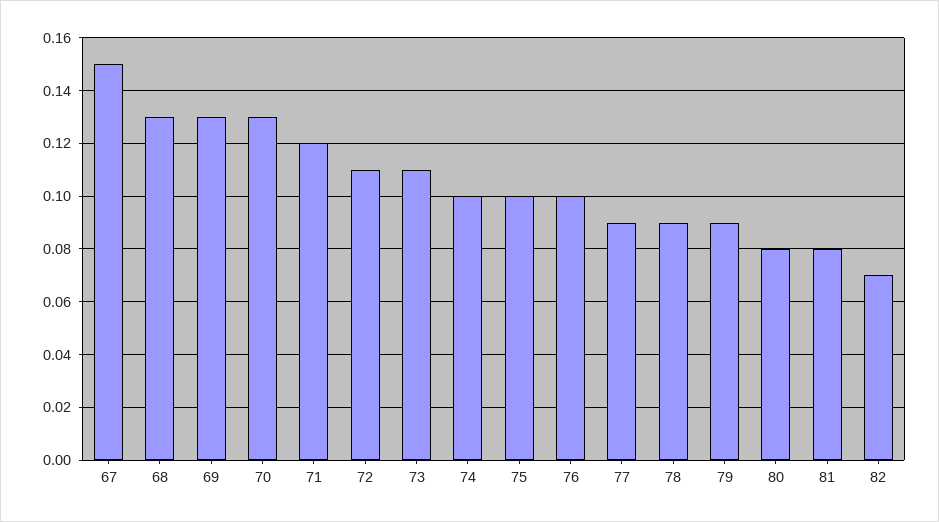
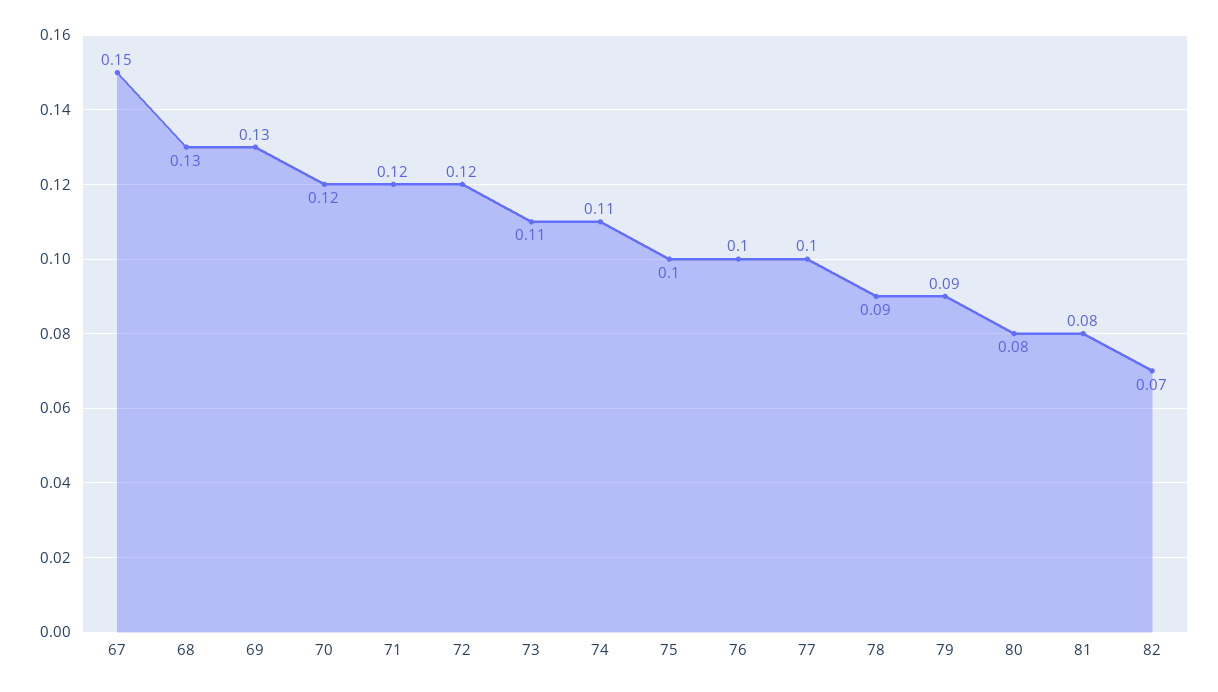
  {
    "67": 0.15,
    "68": 0.13,
    "69": 0.13,
-   "70": 0.13,
+   "70": 0.12,
    "71": 0.12,
-   "72": 0.11,
+   "72": 0.12,
    "73": 0.11,
-   "74": 0.1,
+   "74": 0.11,
    "75": 0.1,
    "76": 0.1,
-   "77": 0.09,
+   "77": 0.1,
    "78": 0.09,
    "79": 0.09,
    "80": 0.08,
    "81": 0.08,
    "82": 0.07
  }

